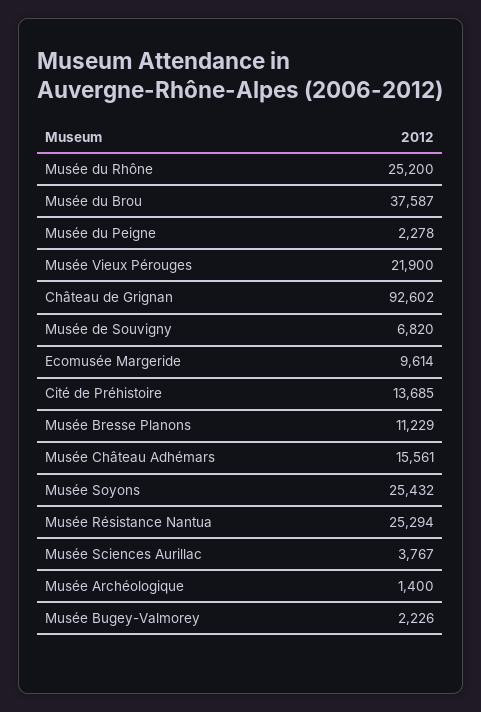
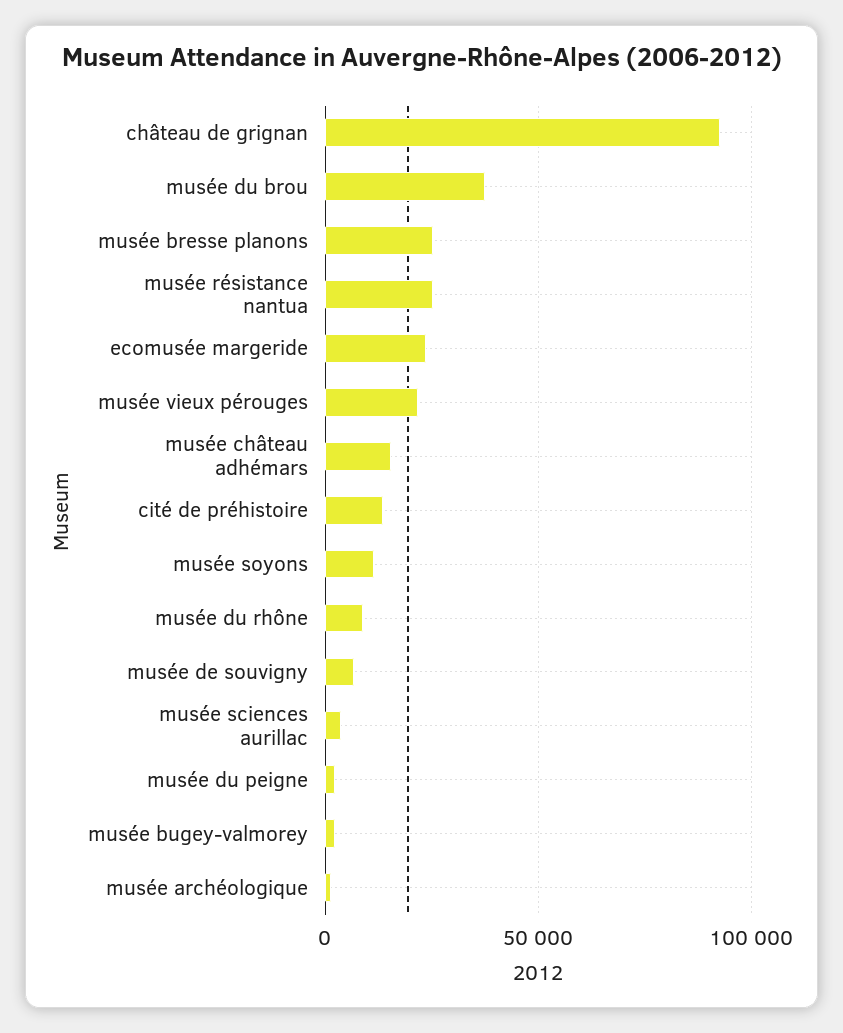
  {
-   "Musée du Rhône": 25200,
+   "Musée du Rhône": 10000,
    "Musée du Brou": 37587,
    "Musée du Peigne": 2278,
    "Musée Vieux Pérouges": 21900,
    "Château de Grignan": 92602,
    "Musée de Souvigny": 6820,
-   "Ecomusée Margeride": 9614,
+   "Ecomusée Margeride": 25000,
    "Cité de Préhistoire": 13685,
-   "Musée Bresse Planons": 11229,
+   "Musée Bresse Planons": 25000,
    "Musée Château Adhémars": 15561,
-   "Musée Soyons": 25432,
+   "Musée Soyons": 10000,
    "Musée Résistance Nantua": 25294,
    "Musée Sciences Aurillac": 3767,
    "Musée Archéologique": 1400,
    "Musée Bugey-Valmorey": 2226
  }

